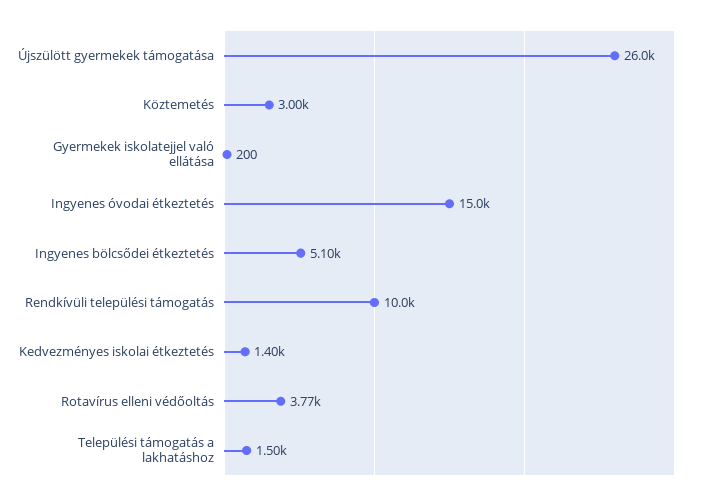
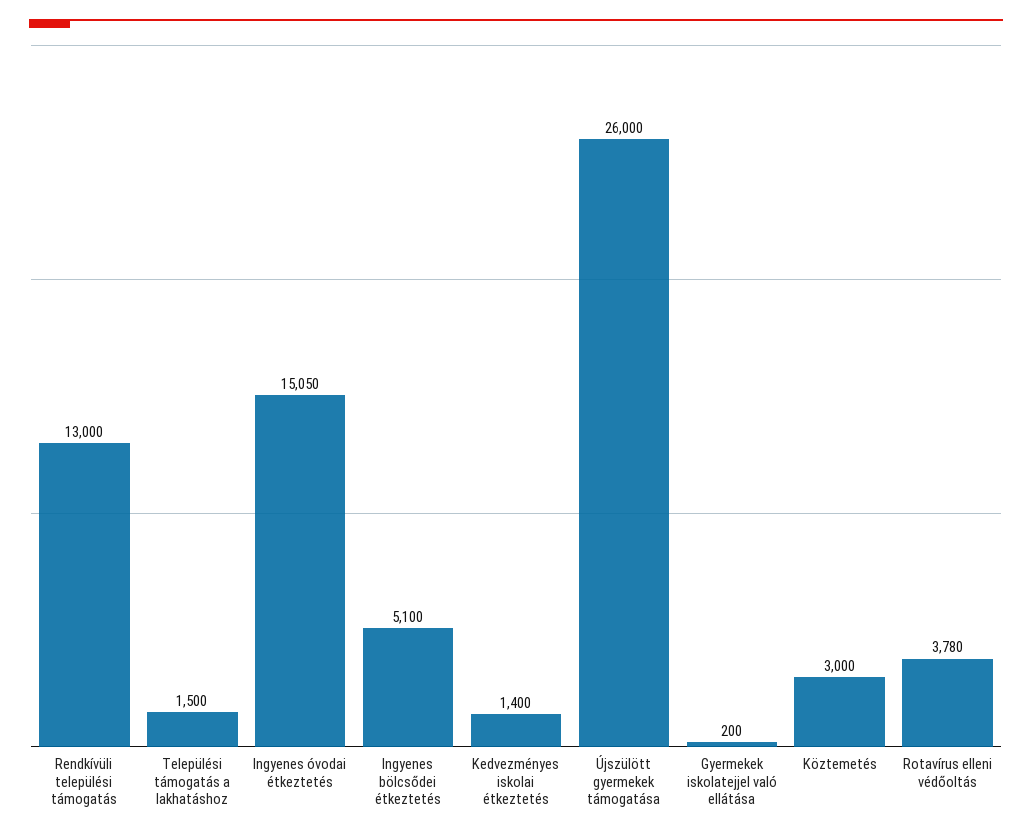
  {
    "Újszülött gyermekek támogatása": 26000,
    "Köztemetés": 3000,
    "Gyermekek iskolatejjel való ellátása": 200,
-   "Ingyenes óvodai étkeztetés": 15000,
+   "Ingyenes óvodai étkeztetés": 15050,
    "Ingyenes bölcsődei étkeztetés": 5100,
-   "Rendkívüli települési támogatás": 10000,
+   "Rendkívüli települési támogatás": 13000,
    "Kedvezményes iskolai étkeztetés": 1400,
-   "Rotavírus elleni védőoltás": 3770,
+   "Rotavírus elleni védőoltás": 3780,
    "Települési támogatás a lakhatáshoz": 1500
  }

